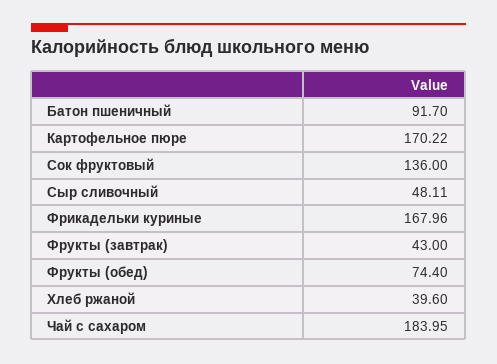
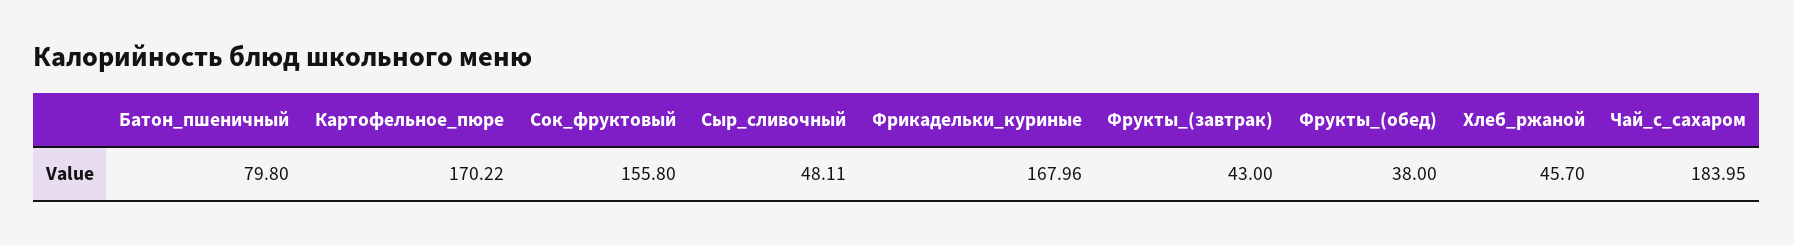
  {
-   "Батон пшеничный": 91.7,
+   "Батон пшеничный": 79.8,
    "Картофельное пюре": 170.22,
-   "Сок фруктовый": 136,
+   "Сок фруктовый": 155.8,
    "Сыр сливочный": 48.11,
    "Фрикадельки куриные": 167.96,
    "Фрукты (завтрак)": 43,
-   "Фрукты (обед)": 74.4,
+   "Фрукты (обед)": 38,
-   "Хлеб ржаной": 39.6,
+   "Хлеб ржаной": 45.7,
    "Чай с сахаром": 183.95
  }

